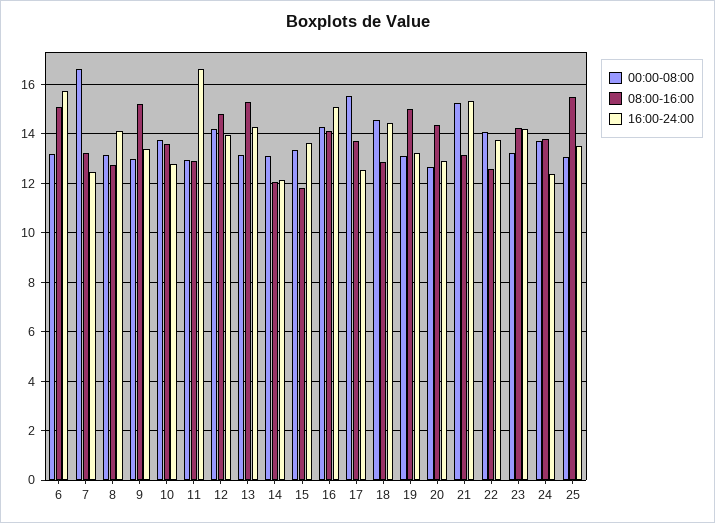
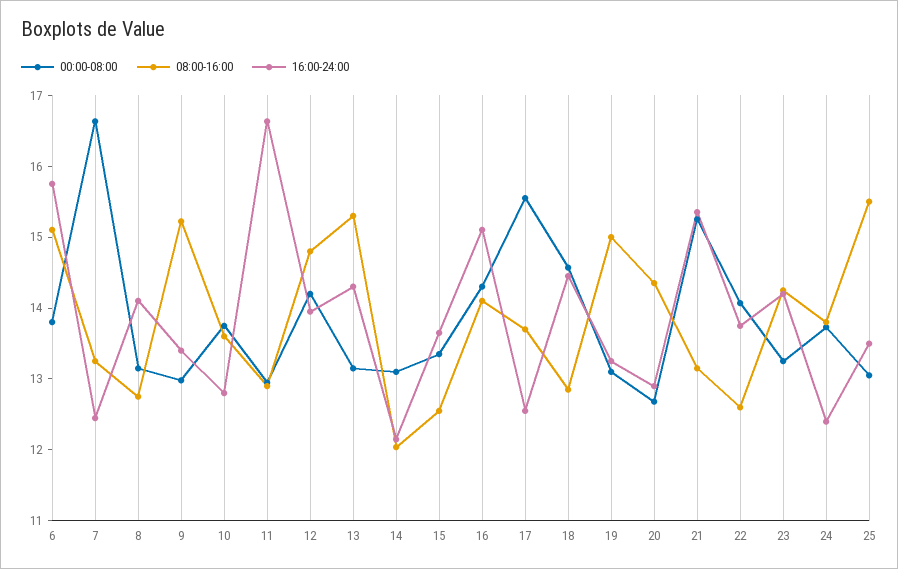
  {
    "00:00-08:00": {
-     "6": 13.25,
+     "6": 13.8,
      "7": 16.6,
      "8": 13.2,
      "9": 13,
      "10": 13.8,
      "11": 13,
      "12": 14.2,
      "13": 13.2,
      "14": 13.2,
      "15": 13.4,
      "16": 14.4,
      "17": 15.6,
      "18": 14.6,
      "19": 13.2,
      "20": 12.6,
      "21": 15.2,
      "22": 14,
      "23": 13.2,
      "24": 13.8,
      "25": 13
    },
    "08:00-16:00": {
      "6": 15.2,
      "7": 13.2,
      "8": 12.8,
      "9": 15.2,
      "10": 13.6,
      "11": 13,
      "12": 14.8,
      "13": 15.4,
      "14": 12,
-     "15": 11.75,
+     "15": 12.6,
      "16": 14.2,
      "17": 13.8,
      "18": 12.8,
      "19": 15,
      "20": 14.4,
      "21": 13.2,
      "22": 12.6,
      "23": 14.2,
      "24": 13.8,
      "25": 15.6
    },
    "16:00-24:00": {
      "6": 15.8,
      "7": 12.4,
      "8": 14.2,
      "9": 13.4,
      "10": 12.8,
      "11": 16.6,
      "12": 14,
      "13": 14.4,
      "14": 12.2,
      "15": 13.6,
      "16": 15.2,
      "17": 12.6,
      "18": 14.4,
      "19": 13.2,
      "20": 13,
      "21": 15.4,
      "22": 13.8,
      "23": 14.2,
      "24": 12.4,
      "25": 13.6
    }
  }

